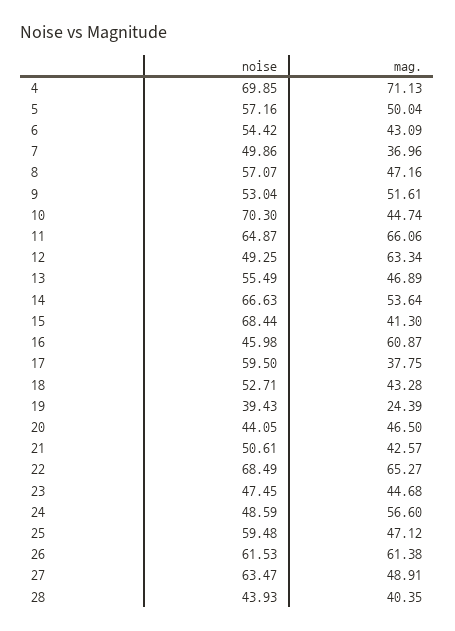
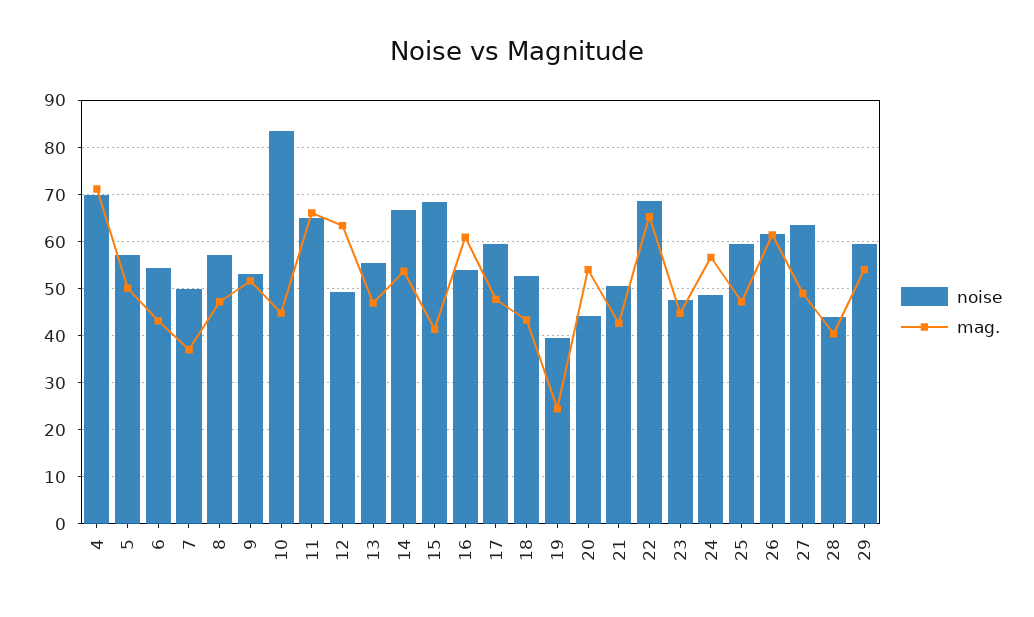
  {
    "noise": {
      "4": 69.85,
      "5": 57.16,
      "6": 54.42,
      "7": 49.86,
      "8": 57.07,
      "9": 53.04,
-     "10": 70.3,
+     "10": 84,
      "11": 64.87,
      "12": 49.25,
      "13": 55.49,
      "14": 66.63,
      "15": 68.44,
-     "16": 45.98,
+     "16": 54,
      "17": 59.5,
      "18": 52.71,
      "19": 39.43,
      "20": 44.05,
      "21": 50.61,
      "22": 68.49,
      "23": 47.45,
      "24": 48.59,
      "25": 59.48,
      "26": 61.53,
      "27": 63.47,
-     "28": 43.93
+     "28": 43.93,
+     "29": 60
    },
    "mag.": {
      "4": 71.13,
      "5": 50.04,
      "6": 43.09,
      "7": 36.96,
      "8": 47.16,
      "9": 51.61,
      "10": 44.74,
      "11": 66.06,
      "12": 63.34,
      "13": 46.89,
      "14": 53.64,
      "15": 41.3,
      "16": 60.87,
-     "17": 37.75,
+     "17": 48,
      "18": 43.28,
      "19": 24.39,
-     "20": 46.5,
+     "20": 54,
      "21": 42.57,
      "22": 65.27,
      "23": 44.68,
      "24": 56.6,
      "25": 47.12,
      "26": 61.38,
      "27": 48.91,
-     "28": 40.35
+     "28": 40.35,
+     "29": 54
    }
  }

